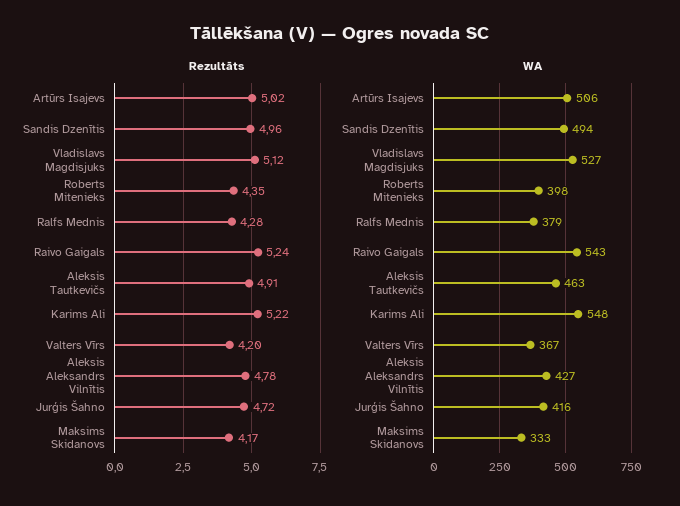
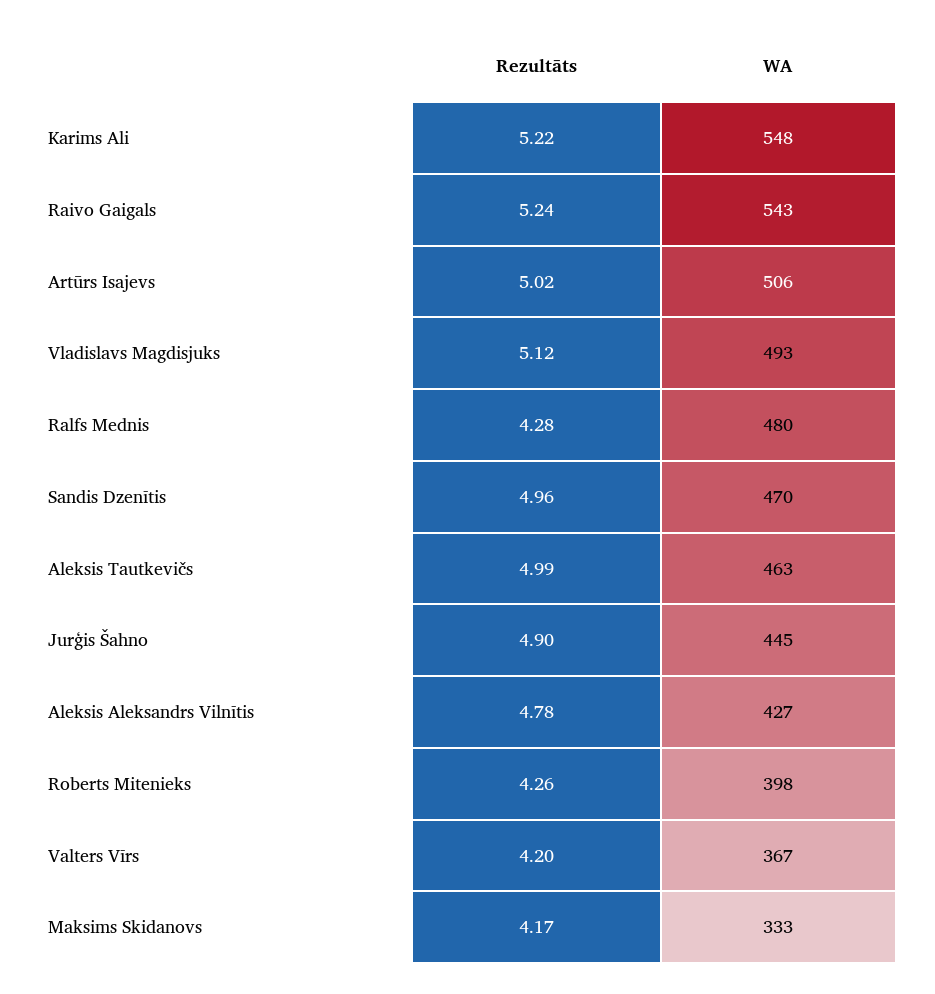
  {
    "Rezultāts": {
      "Artūrs Isajevs": 5.02,
      "Sandis Dzenītis": 4.96,
      "Vladislavs Magdisjuks": 5.12,
-     "Roberts Mitenieks": 4.35,
+     "Roberts Mitenieks": 4.26,
      "Ralfs Mednis": 4.28,
      "Raivo Gaigals": 5.24,
-     "Aleksis Tautkevičs": 4.91,
+     "Aleksis Tautkevičs": 4.99,
      "Karims Ali": 5.22,
      "Valters Vīrs": 4.2,
      "Aleksis Aleksandrs Vilnītis": 4.78,
-     "Jurģis Šahno": 4.72,
+     "Jurģis Šahno": 4.9,
      "Maksims Skidanovs": 4.17
    },
    "WA": {
      "Artūrs Isajevs": 506,
-     "Sandis Dzenītis": 494,
+     "Sandis Dzenītis": 470,
-     "Vladislavs Magdisjuks": 527,
+     "Vladislavs Magdisjuks": 493,
      "Roberts Mitenieks": 398,
-     "Ralfs Mednis": 379,
+     "Ralfs Mednis": 480,
      "Raivo Gaigals": 543,
      "Aleksis Tautkevičs": 463,
      "Karims Ali": 548,
      "Valters Vīrs": 367,
      "Aleksis Aleksandrs Vilnītis": 427,
-     "Jurģis Šahno": 416,
+     "Jurģis Šahno": 445,
      "Maksims Skidanovs": 333
    }
  }

